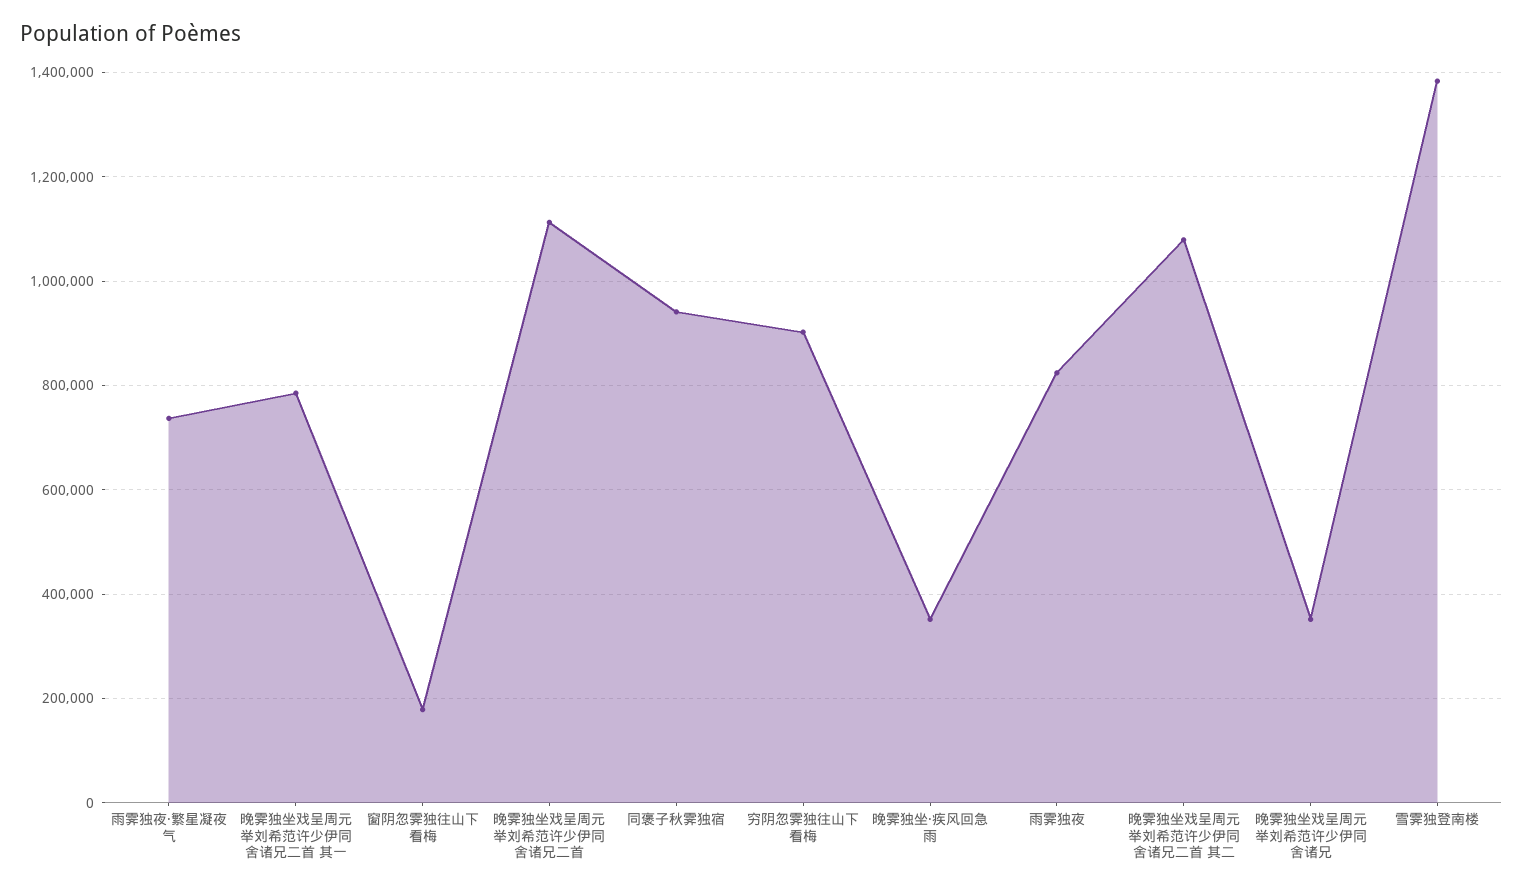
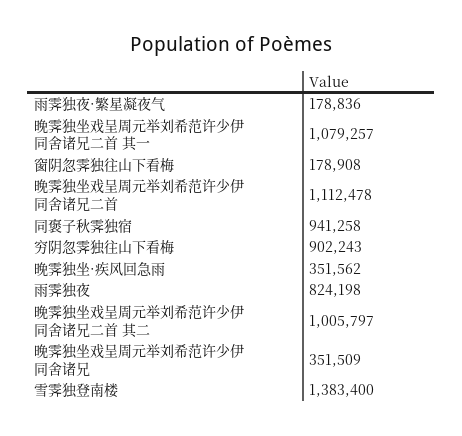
  {
-   "雨霁独夜·繁星凝夜气": 740000,
+   "雨霁独夜·繁星凝夜气": 178836,
-   "晚霁独坐戏呈周元举刘希范许少伊同舍诸兄二首 其一": 780000,
+   "晚霁独坐戏呈周元举刘希范许少伊同舍诸兄二首 其一": 1079257,
    "窗阴忽霁独往山下看梅": 178908,
    "晚霁独坐戏呈周元举刘希范许少伊同舍诸兄二首": 1112478,
    "同褒子秋霁独宿": 941258,
    "穷阴忽霁独往山下看梅": 902243,
    "晚霁独坐·疾风回急雨": 351562,
    "雨霁独夜": 824198,
-   "晚霁独坐戏呈周元举刘希范许少伊同舍诸兄二首 其二": 1080000,
+   "晚霁独坐戏呈周元举刘希范许少伊同舍诸兄二首 其二": 1005797,
    "晚霁独坐戏呈周元举刘希范许少伊同舍诸兄": 351509,
    "雪霁独登南楼": 1383400
  }

